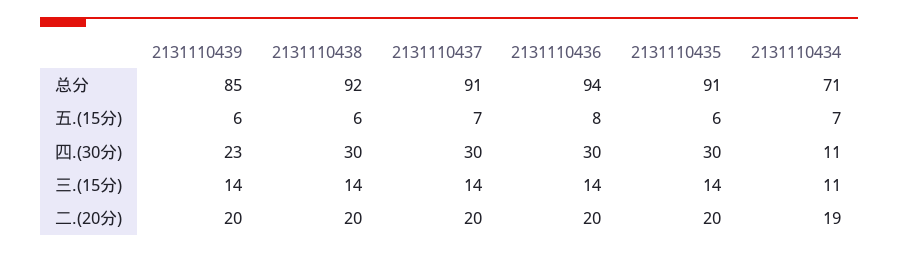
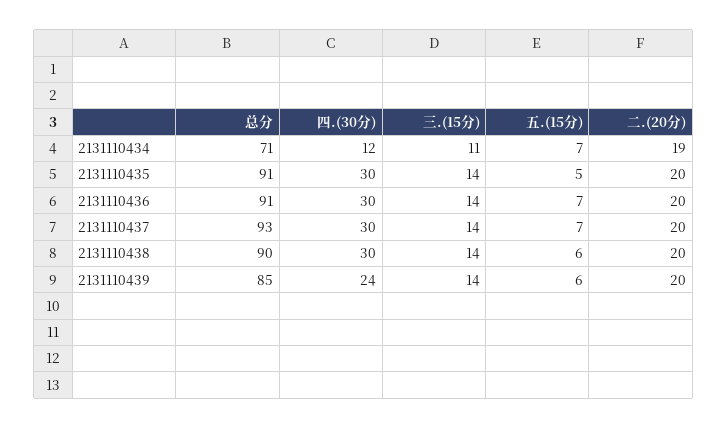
  {
    "2131110439": {
      "总分": 85,
      "五.(15分)": 6,
-     "四.(30分)": 23,
+     "四.(30分)": 24,
      "三.(15分)": 14,
      "二.(20分)": 20
    },
    "2131110438": {
-     "总分": 92,
+     "总分": 90,
      "五.(15分)": 6,
      "四.(30分)": 30,
      "三.(15分)": 14,
      "二.(20分)": 20
    },
    "2131110437": {
-     "总分": 91,
+     "总分": 93,
      "五.(15分)": 7,
      "四.(30分)": 30,
      "三.(15分)": 14,
      "二.(20分)": 20
    },
    "2131110436": {
-     "总分": 94,
+     "总分": 91,
-     "五.(15分)": 8,
+     "五.(15分)": 7,
      "四.(30分)": 30,
      "三.(15分)": 14,
      "二.(20分)": 20
    },
    "2131110435": {
      "总分": 91,
-     "五.(15分)": 6,
+     "五.(15分)": 5,
      "四.(30分)": 30,
      "三.(15分)": 14,
      "二.(20分)": 20
    },
    "2131110434": {
      "总分": 71,
      "五.(15分)": 7,
-     "四.(30分)": 11,
+     "四.(30分)": 12,
      "三.(15分)": 11,
      "二.(20分)": 19
    }
  }

